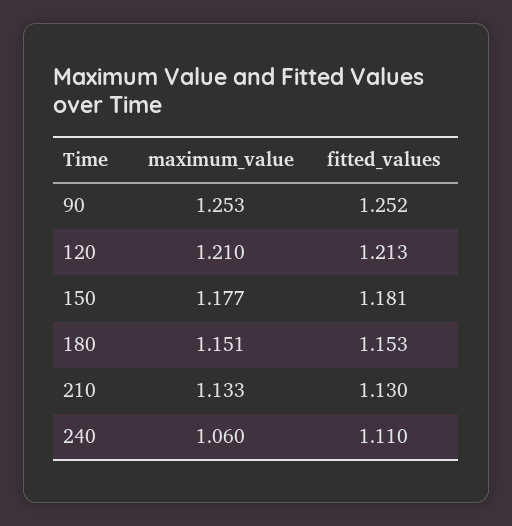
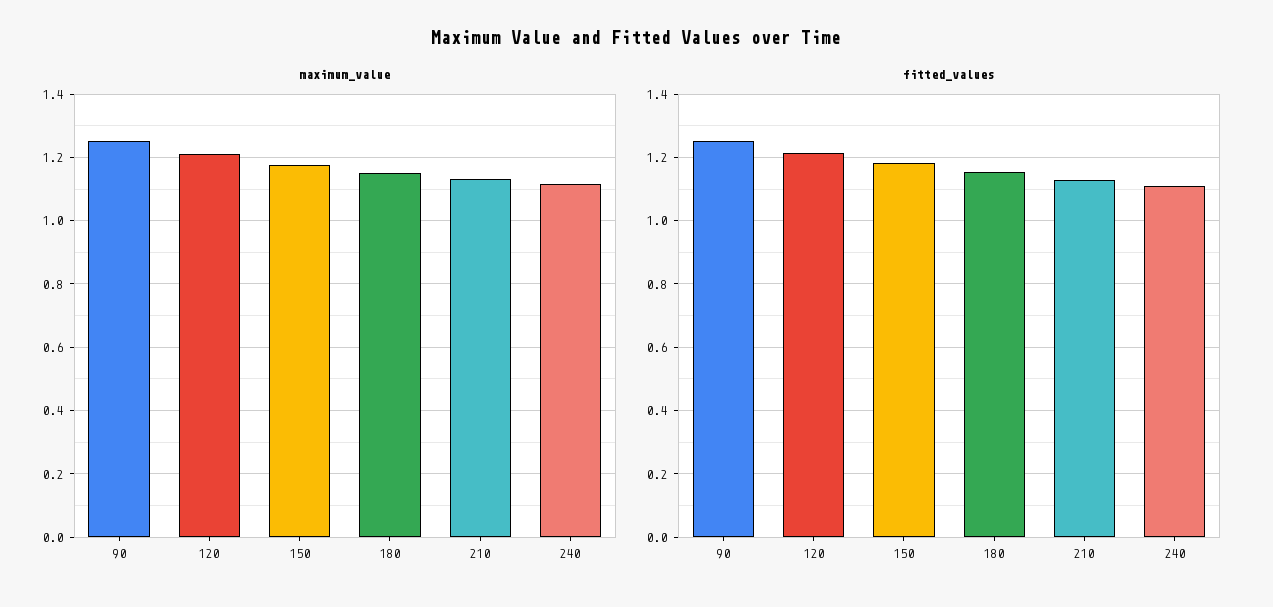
  {
    "maximum_value": {
      "90": 1.253,
      "120": 1.21,
      "150": 1.177,
      "180": 1.151,
      "210": 1.133,
-     "240": 1.06
+     "240": 1.12
    },
    "fitted_values": {
      "90": 1.252,
      "120": 1.213,
      "150": 1.181,
      "180": 1.153,
      "210": 1.13,
      "240": 1.11
    }
  }

